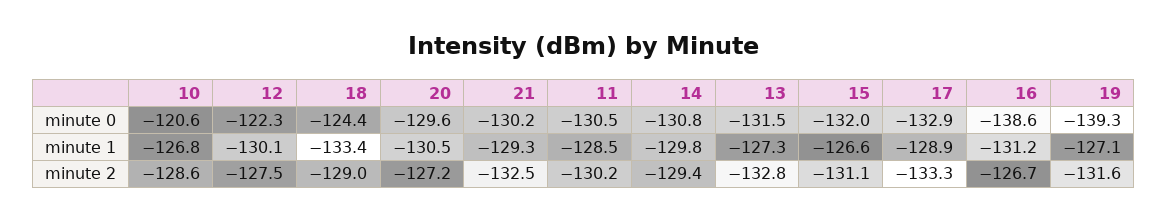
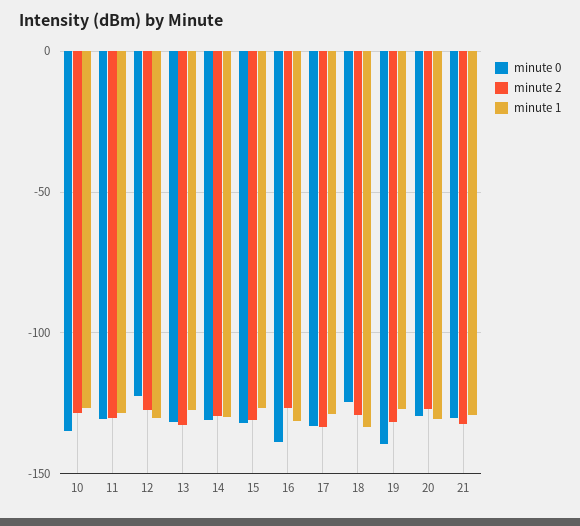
  {
    "minute 0": {
-     "10": -120.6,
+     "10": -135,
      "12": -122.3,
      "18": -124.4,
      "20": -129.6,
      "21": -130.2,
      "11": -130.5,
      "14": -130.8,
      "13": -131.5,
      "15": -132,
      "17": -132.9,
      "16": -138.6,
      "19": -139.3
    },
    "minute 1": {
      "10": -126.8,
      "12": -130.1,
      "18": -133.4,
      "20": -130.5,
      "21": -129.3,
      "11": -128.5,
      "14": -129.8,
      "13": -127.3,
      "15": -126.6,
      "17": -128.9,
      "16": -131.2,
      "19": -127.1
    },
    "minute 2": {
      "10": -128.6,
      "12": -127.5,
      "18": -129,
      "20": -127.2,
      "21": -132.5,
      "11": -130.2,
      "14": -129.4,
      "13": -132.8,
      "15": -131.1,
      "17": -133.3,
      "16": -126.7,
      "19": -131.6
    }
  }

